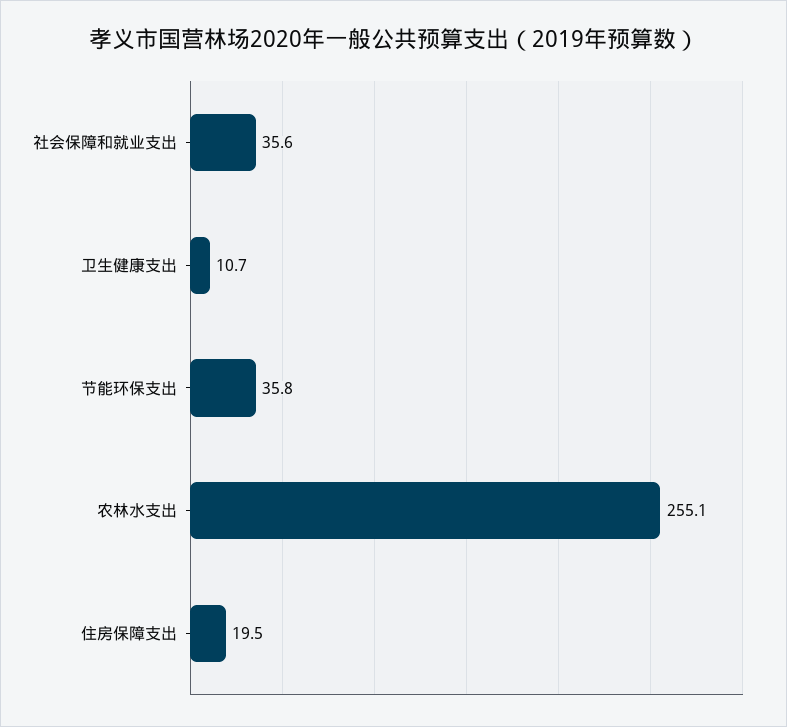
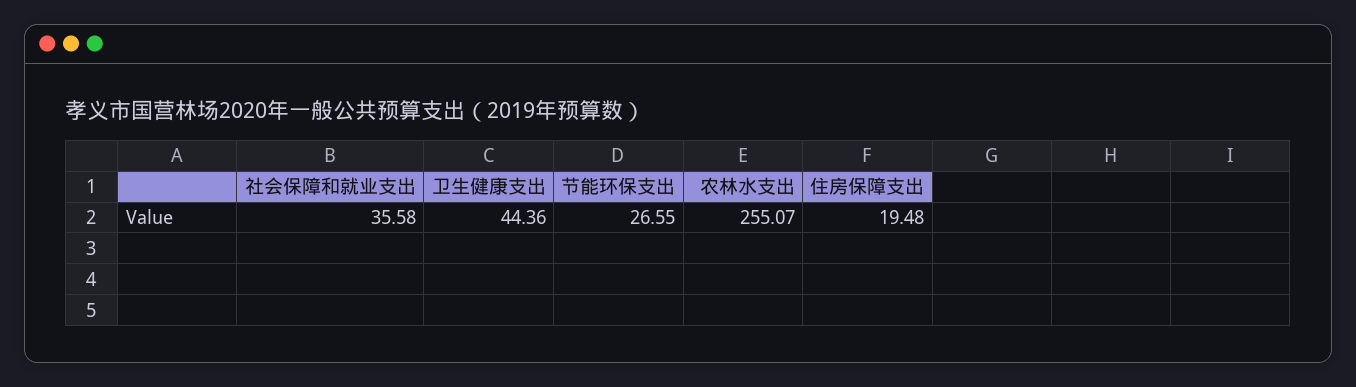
  {
    "社会保障和就业支出": 35.58,
-   "卫生健康支出": 10.7,
+   "卫生健康支出": 44.36,
-   "节能环保支出": 35.8,
+   "节能环保支出": 26.55,
    "农林水支出": 255.07,
    "住房保障支出": 19.48
  }

